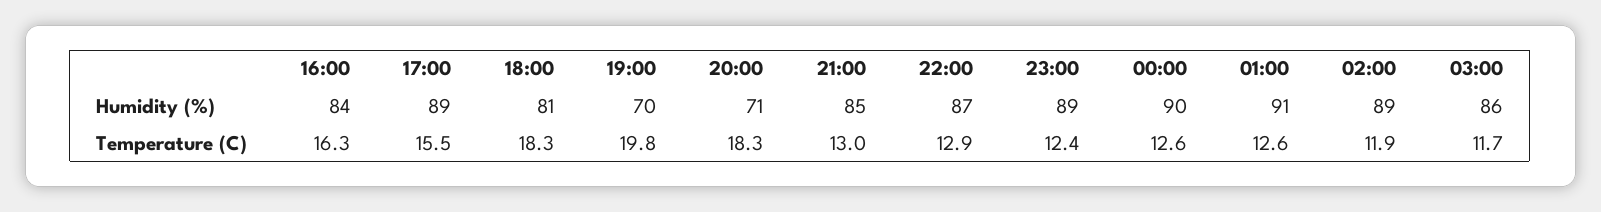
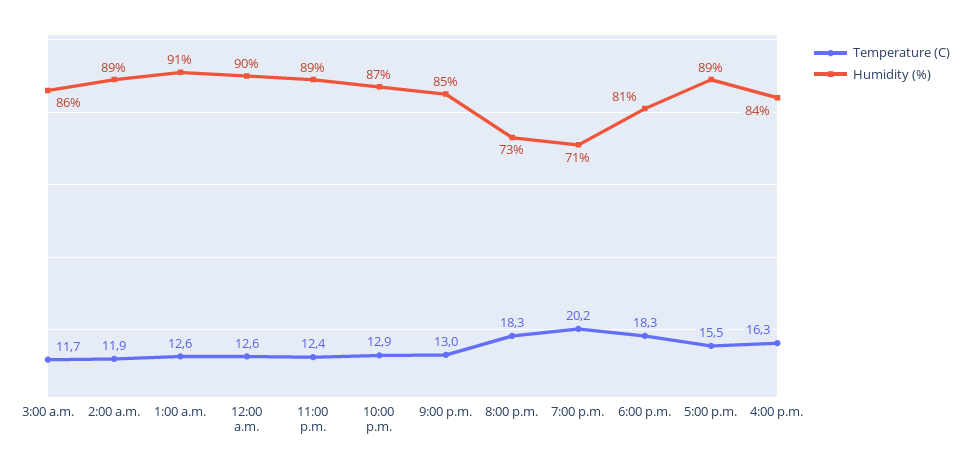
  {
    "Humidity (%)": {
      "16:00": 84,
      "17:00": 89,
      "18:00": 81,
-     "19:00": 70,
+     "19:00": 71,
-     "20:00": 71,
+     "20:00": 73,
      "21:00": 85,
      "22:00": 87,
      "23:00": 89,
      "00:00": 90,
      "01:00": 91,
      "02:00": 89,
      "03:00": 86
    },
    "Temperature (C)": {
      "16:00": 16.3,
      "17:00": 15.5,
      "18:00": 18.3,
-     "19:00": 19.8,
+     "19:00": 20.2,
      "20:00": 18.3,
      "21:00": 13,
      "22:00": 12.9,
      "23:00": 12.4,
      "00:00": 12.6,
      "01:00": 12.6,
      "02:00": 11.9,
      "03:00": 11.7
    }
  }

